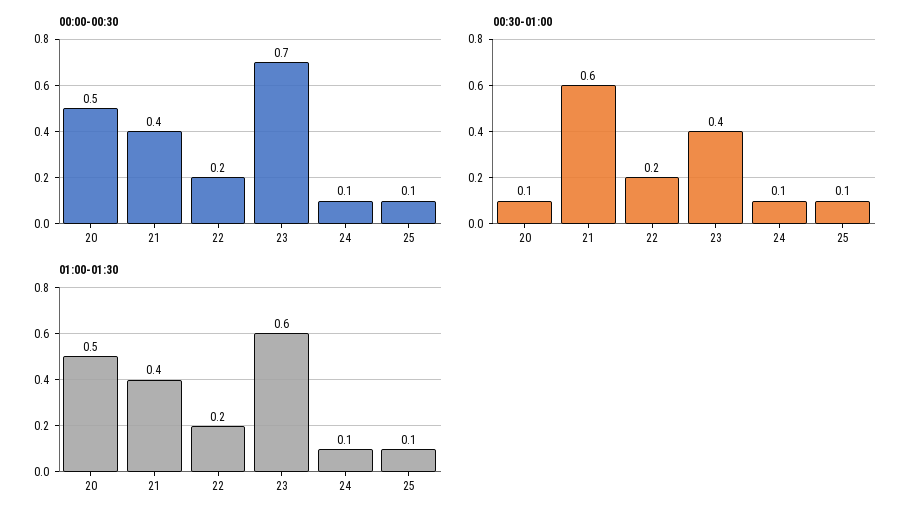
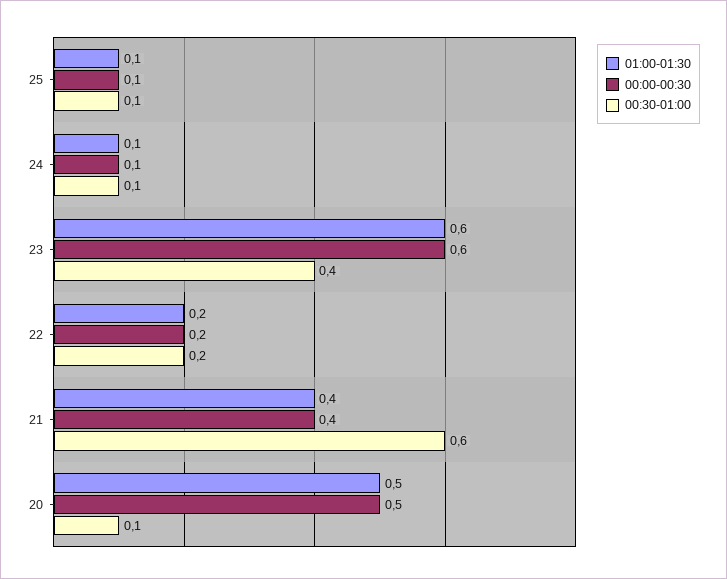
  {
    "00:00-00:30": {
      "20": 0.5,
      "21": 0.4,
      "22": 0.2,
-     "23": 0.7,
+     "23": 0.6,
      "24": 0.1,
      "25": 0.1
    },
    "00:30-01:00": {
      "20": 0.1,
      "21": 0.6,
      "22": 0.2,
      "23": 0.4,
      "24": 0.1,
      "25": 0.1
    },
    "01:00-01:30": {
      "20": 0.5,
      "21": 0.4,
      "22": 0.2,
      "23": 0.6,
      "24": 0.1,
      "25": 0.1
    }
  }

